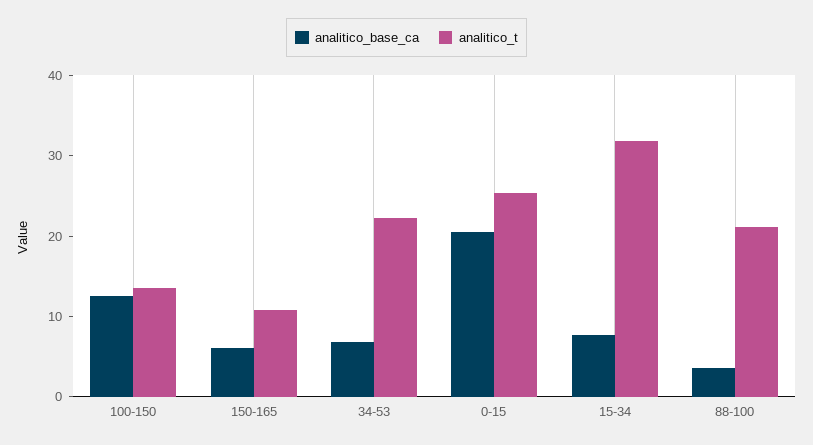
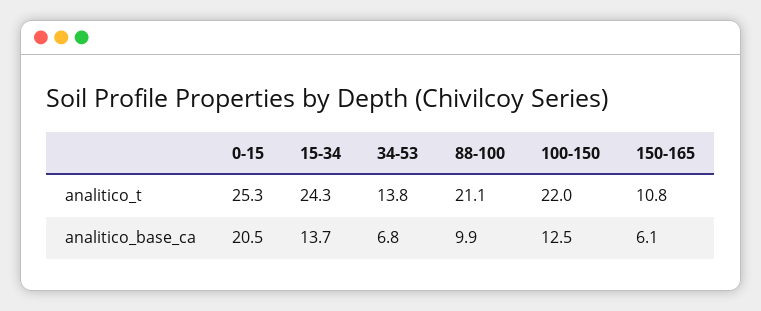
  {
    "analitico_base_ca": {
      "100-150": 12.5,
      "150-165": 6.1,
      "34-53": 6.8,
      "0-15": 20.5,
-     "15-34": 8,
+     "15-34": 13.7,
-     "88-100": 4
+     "88-100": 9.9
    },
    "analitico_t": {
-     "100-150": 14,
+     "100-150": 22,
      "150-165": 10.8,
-     "34-53": 22,
+     "34-53": 13.8,
      "0-15": 25.3,
-     "15-34": 32,
+     "15-34": 24.3,
      "88-100": 21.1
    }
  }

